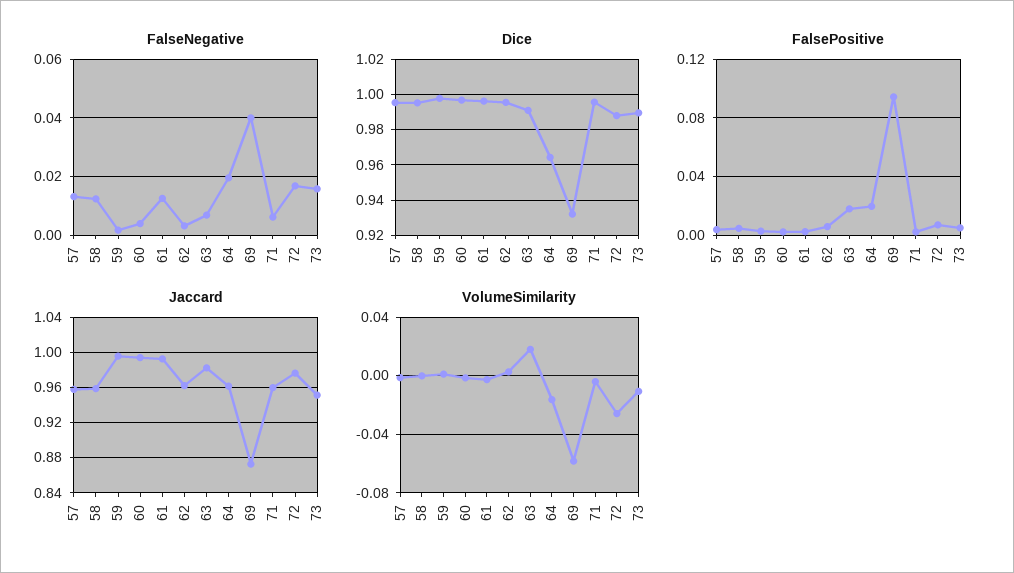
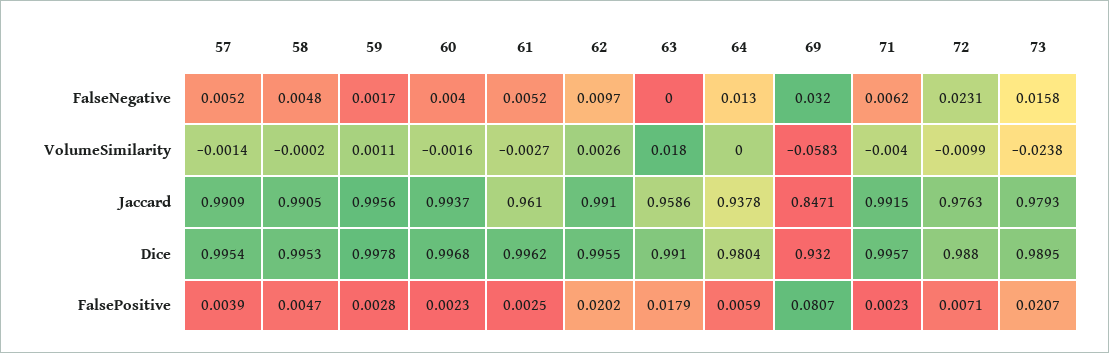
  {
    "FalseNegative": {
-     "57": 0.0125,
+     "57": 0.0052,
-     "58": 0.0125,
+     "58": 0.0048,
      "59": 0.0017,
      "60": 0.004,
-     "61": 0.0125,
+     "61": 0.0052,
-     "62": 0.0025,
+     "62": 0.0097,
-     "63": 0.0075,
+     "63": 0,
-     "64": 0.02,
+     "64": 0.013,
-     "69": 0.04,
+     "69": 0.032,
      "71": 0.0062,
-     "72": 0.0175,
+     "72": 0.0231,
      "73": 0.0158
    },
    "Dice": {
      "57": 0.9954,
      "58": 0.9953,
      "59": 0.9978,
      "60": 0.9968,
      "61": 0.9962,
      "62": 0.9955,
      "63": 0.991,
-     "64": 0.965,
+     "64": 0.9804,
      "69": 0.932,
      "71": 0.9957,
      "72": 0.988,
      "73": 0.9895
    },
    "FalsePositive": {
      "57": 0.0039,
      "58": 0.0047,
      "59": 0.0028,
      "60": 0.0023,
      "61": 0.0025,
-     "62": 0.005,
+     "62": 0.0202,
      "63": 0.0179,
-     "64": 0.02,
+     "64": 0.0059,
-     "69": 0.095,
+     "69": 0.0807,
      "71": 0.0023,
      "72": 0.0071,
-     "73": 0.005
+     "73": 0.0207
    },
    "Jaccard": {
-     "57": 0.96,
+     "57": 0.9909,
-     "58": 0.96,
+     "58": 0.9905,
      "59": 0.9956,
      "60": 0.9937,
-     "61": 0.99,
+     "61": 0.961,
-     "62": 0.96,
+     "62": 0.991,
-     "63": 0.98,
+     "63": 0.9586,
-     "64": 0.96,
+     "64": 0.9378,
-     "69": 0.87,
+     "69": 0.8471,
-     "71": 0.96,
+     "71": 0.9915,
      "72": 0.9763,
-     "73": 0.95
+     "73": 0.9793
    },
    "VolumeSimilarity": {
      "57": -0.0014,
      "58": -0.0002,
      "59": 0.0011,
      "60": -0.0016,
      "61": -0.0027,
      "62": 0.0026,
      "63": 0.018,
-     "64": -0.015,
+     "64": 0,
      "69": -0.0583,
      "71": -0.004,
-     "72": -0.025,
+     "72": -0.0099,
-     "73": -0.01
+     "73": -0.0238
    }
  }

